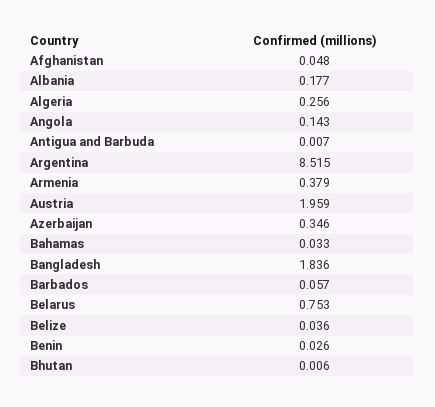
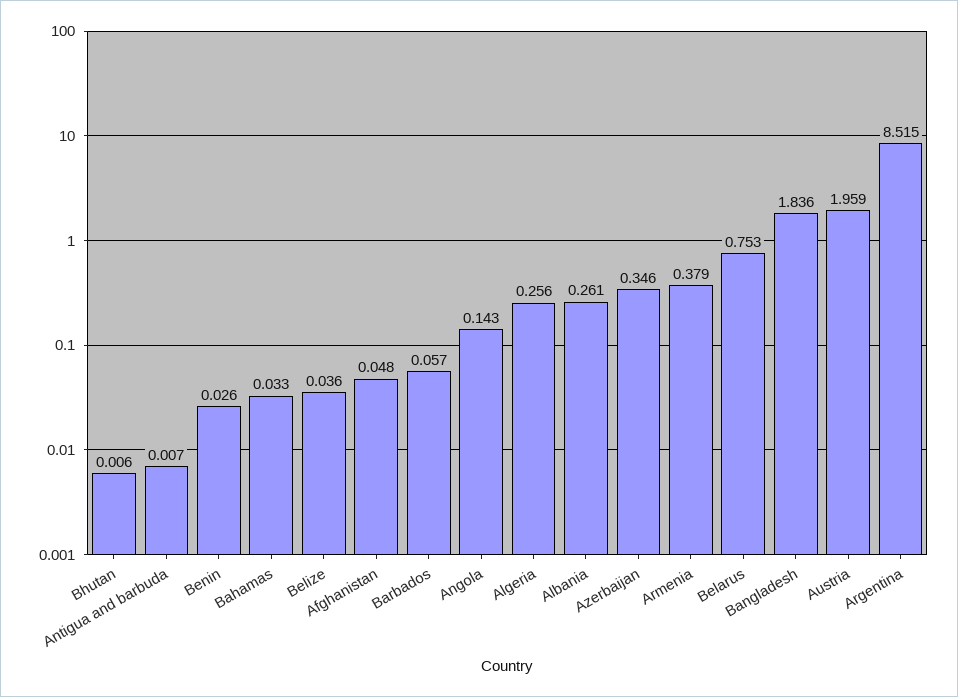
  {
    "Afghanistan": 0.048,
-   "Albania": 0.177,
+   "Albania": 0.261,
    "Algeria": 0.256,
    "Angola": 0.143,
    "Antigua and Barbuda": 0.007,
    "Argentina": 8.515,
    "Armenia": 0.379,
    "Austria": 1.959,
    "Azerbaijan": 0.346,
    "Bahamas": 0.033,
    "Bangladesh": 1.836,
    "Barbados": 0.057,
    "Belarus": 0.753,
    "Belize": 0.036,
    "Benin": 0.026,
    "Bhutan": 0.006
  }

